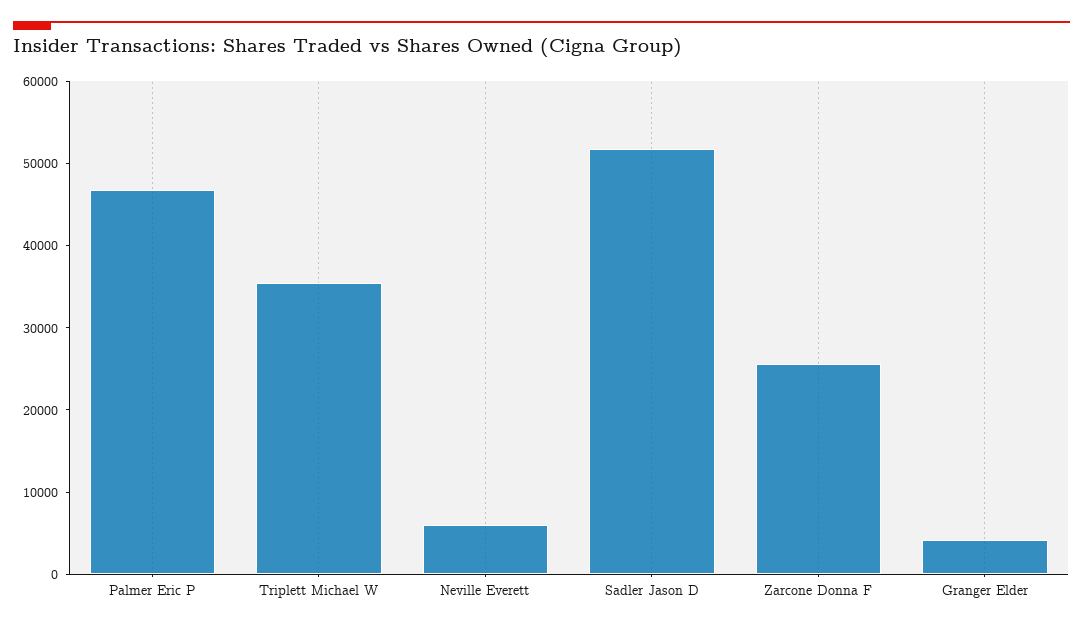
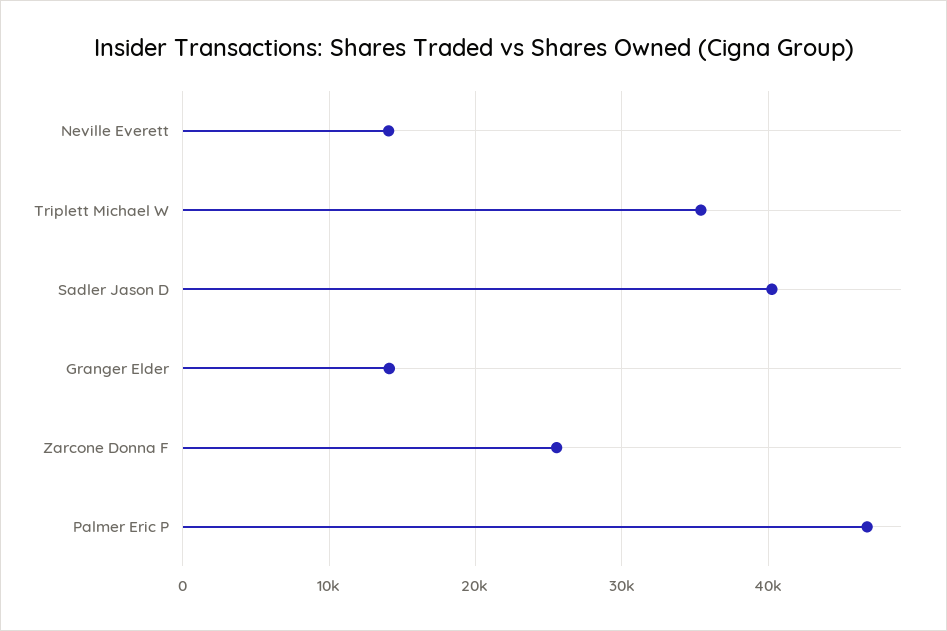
  {
    "Palmer Eric P": 47000,
    "Triplett Michael W": 35000,
-   "Neville Everett": 6000,
+   "Neville Everett": 14000,
-   "Sadler Jason D": 52000,
+   "Sadler Jason D": 40000,
    "Zarcone Donna F": 26000,
-   "Granger Elder": 4000
+   "Granger Elder": 14000
  }

